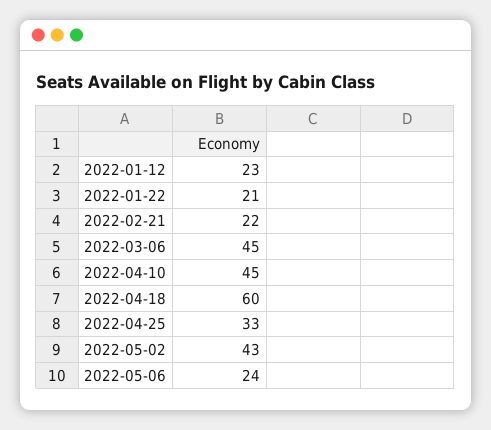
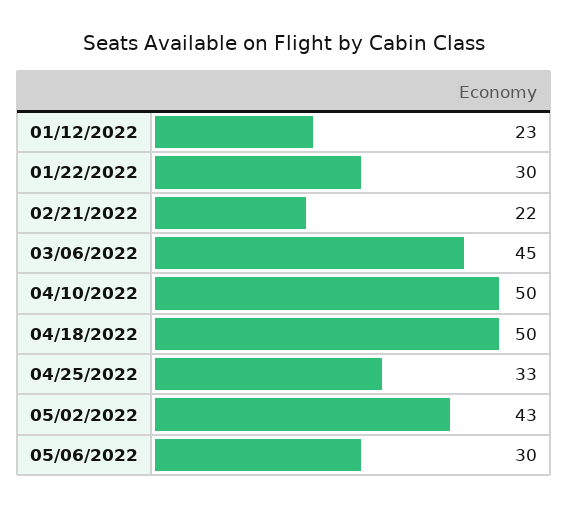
  {
    "2022-01-12": 23,
-   "2022-01-22": 21,
+   "2022-01-22": 30,
    "2022-02-21": 22,
    "2022-03-06": 45,
-   "2022-04-10": 45,
+   "2022-04-10": 50,
-   "2022-04-18": 60,
+   "2022-04-18": 50,
    "2022-04-25": 33,
    "2022-05-02": 43,
-   "2022-05-06": 24
+   "2022-05-06": 30
  }

